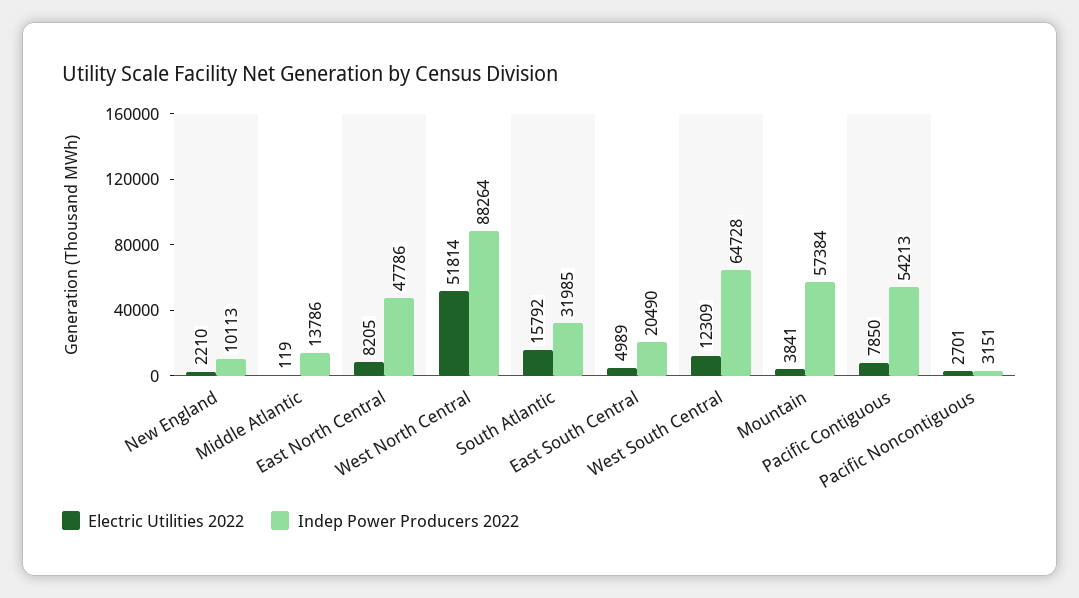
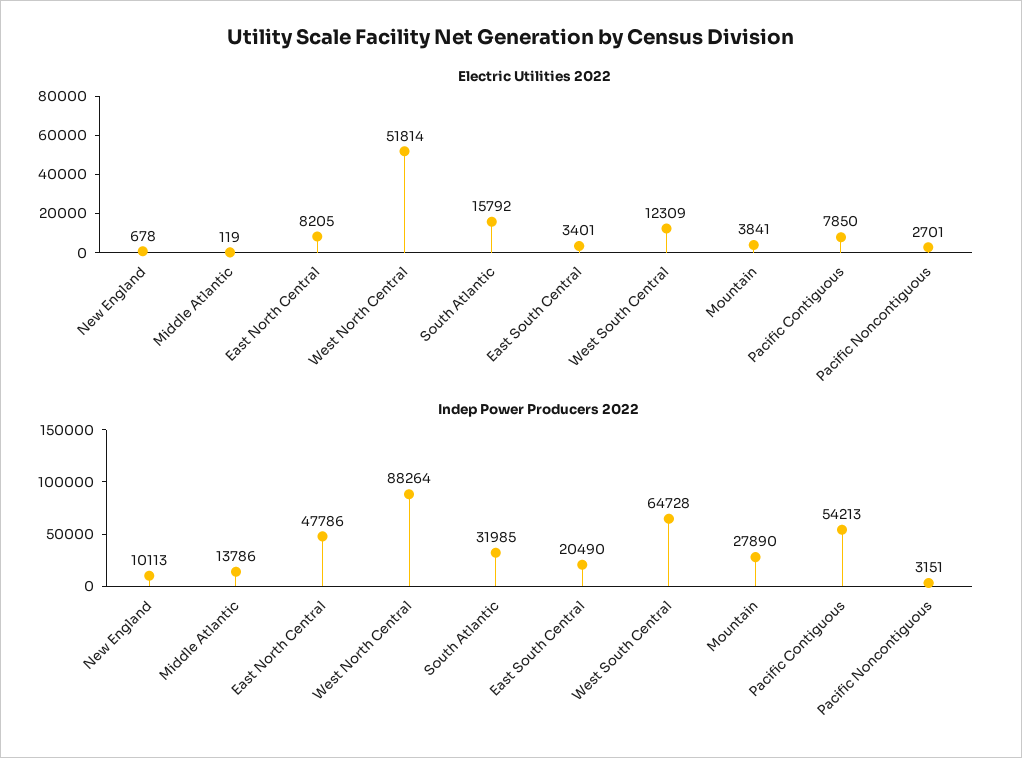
  {
    "Electric Utilities 2022": {
-     "New England": 2210,
+     "New England": 678,
      "Middle Atlantic": 119,
      "East North Central": 8205,
      "West North Central": 51814,
      "South Atlantic": 15792,
-     "East South Central": 4989,
+     "East South Central": 3401,
      "West South Central": 12309,
      "Mountain": 3841,
      "Pacific Contiguous": 7850,
      "Pacific Noncontiguous": 2701
    },
    "Indep Power Producers 2022": {
      "New England": 10113,
      "Middle Atlantic": 13786,
      "East North Central": 47786,
      "West North Central": 88264,
      "South Atlantic": 31985,
      "East South Central": 20490,
      "West South Central": 64728,
-     "Mountain": 57384,
+     "Mountain": 27890,
      "Pacific Contiguous": 54213,
      "Pacific Noncontiguous": 3151
    }
  }

